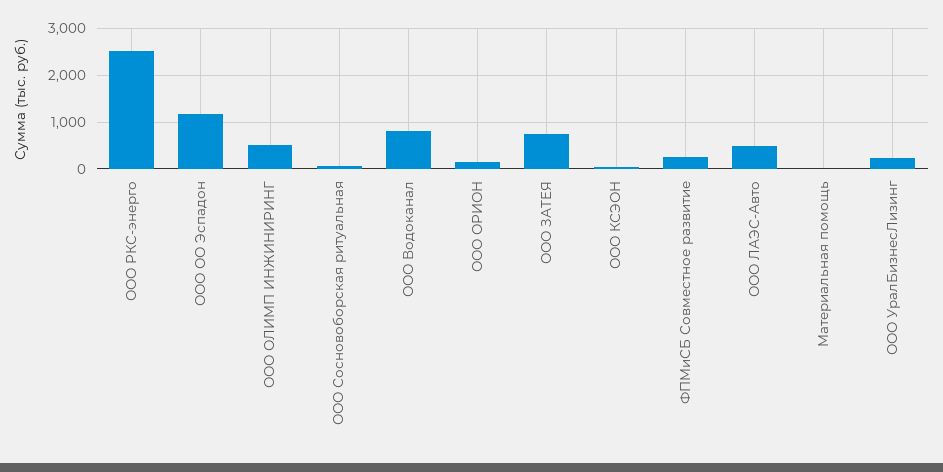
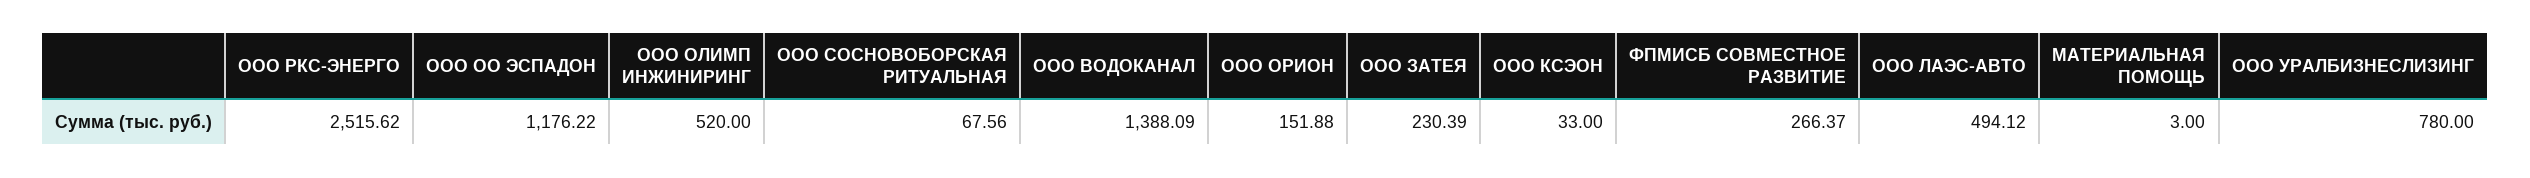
  {
    "ООО РКС-энерго": 2515.62,
    "ООО ОО Эспадон": 1176.22,
    "ООО ОЛИМП ИНЖИНИРИНГ": 520,
    "ООО Сосновоборская ритуальная": 67.56,
-   "ООО Водоканал": 800,
+   "ООО Водоканал": 1388.09,
    "ООО ОРИОН": 151.88,
-   "ООО ЗАТЕЯ": 800,
+   "ООО ЗАТЕЯ": 230.39,
    "ООО КСЭОН": 33,
    "ФПМиСБ Совместное развитие": 266.37,
    "ООО ЛАЭС-Авто": 494.12,
    "Материальная помощь": 3,
-   "ООО УралБизнесЛизинг": 200
+   "ООО УралБизнесЛизинг": 780
  }

